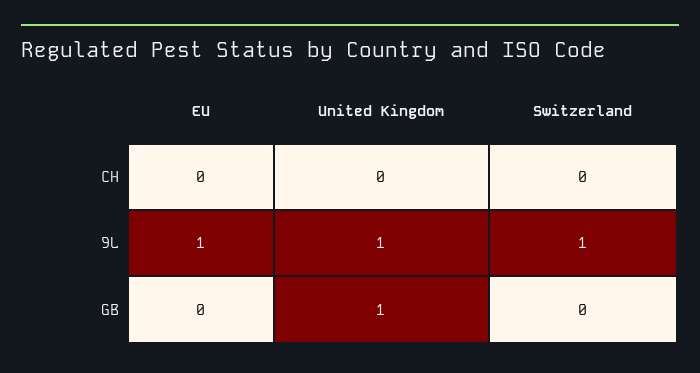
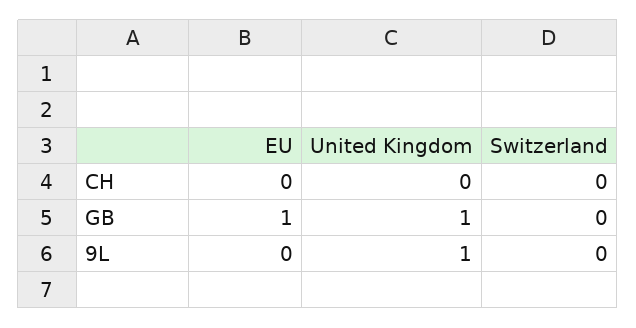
  {
    "EU": {
      "CH": 0,
-     "9L": 1,
+     "9L": 0,
-     "GB": 0
+     "GB": 1
    },
    "United Kingdom": {
      "CH": 0,
      "9L": 1,
      "GB": 1
    },
    "Switzerland": {
      "CH": 0,
-     "9L": 1,
+     "9L": 0,
      "GB": 0
    }
  }

